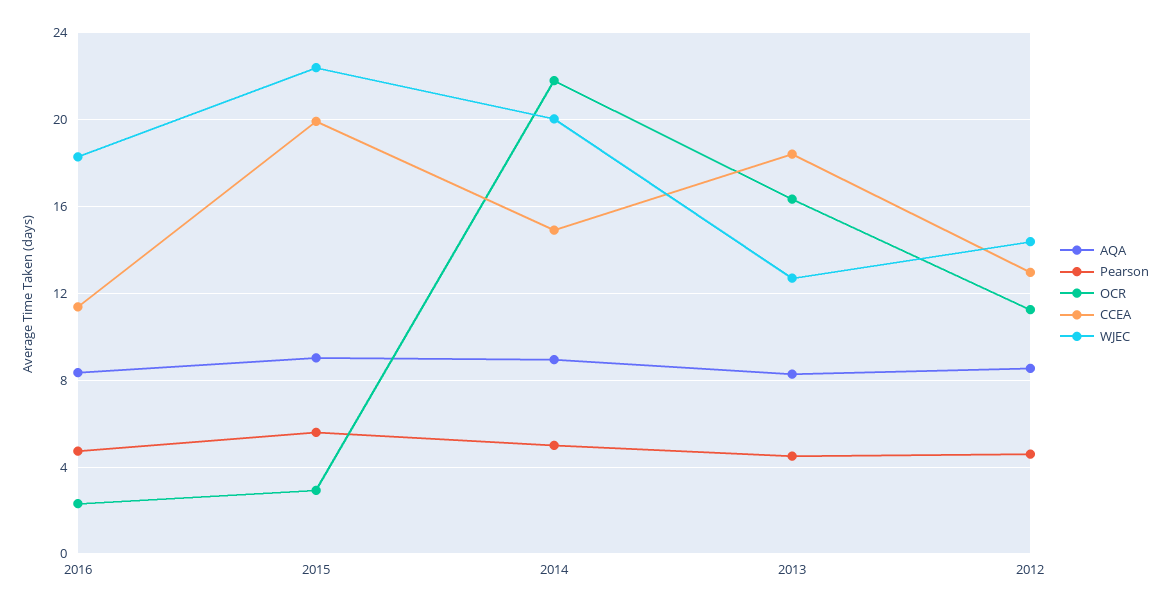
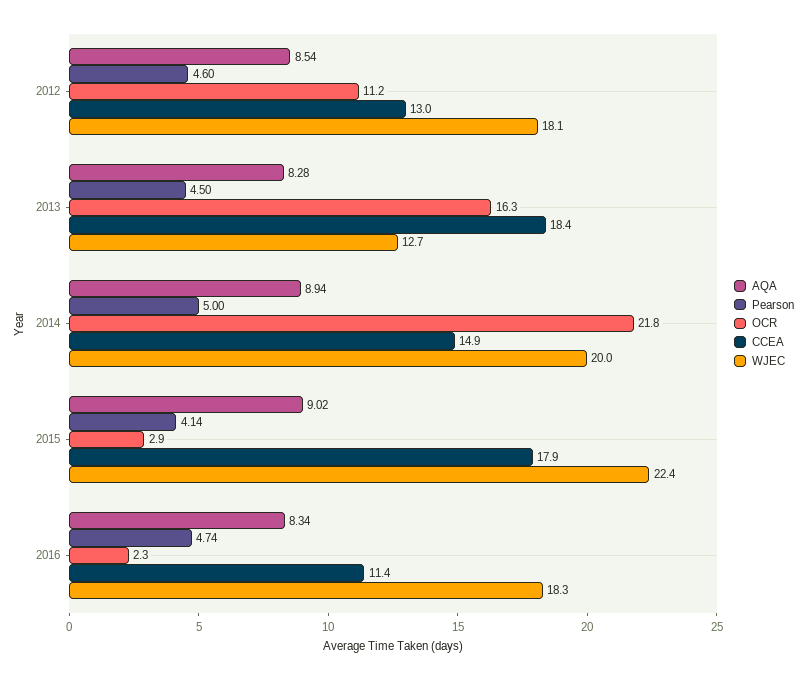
  {
    "AQA": {
      "2016": 8.34,
      "2015": 9.02,
      "2014": 8.94,
      "2013": 8.28,
      "2012": 8.54
    },
    "Pearson": {
      "2016": 4.74,
-     "2015": 5.5,
+     "2015": 4.14,
      "2014": 5,
      "2013": 4.5,
      "2012": 4.6
    },
    "OCR": {
      "2016": 2.3,
      "2015": 2.9,
      "2014": 21.8,
      "2013": 16.3,
      "2012": 11.2
    },
    "CCEA": {
      "2016": 11.4,
-     "2015": 20,
+     "2015": 17.9,
      "2014": 14.9,
      "2013": 18.4,
      "2012": 13
    },
    "WJEC": {
      "2016": 18.3,
      "2015": 22.4,
      "2014": 20,
      "2013": 12.7,
-     "2012": 14.5
+     "2012": 18.1
    }
  }

